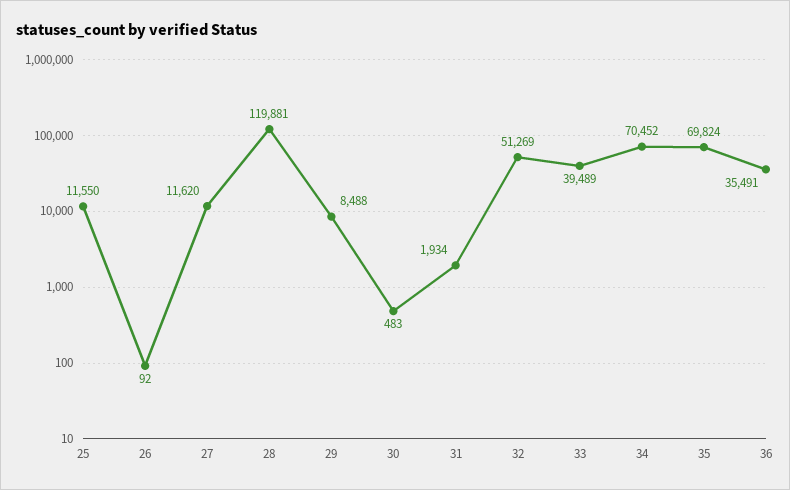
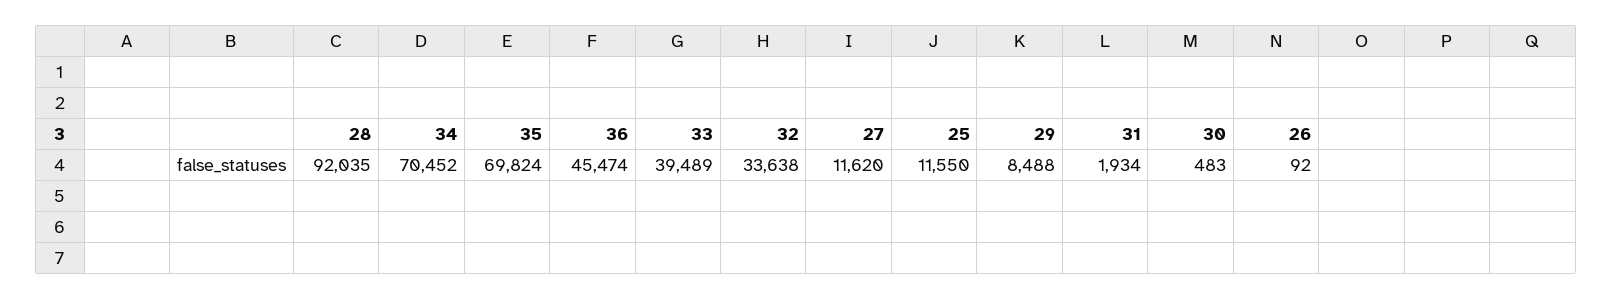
  {
    "25": 11550,
    "26": 92,
    "27": 11620,
-   "28": 119881,
+   "28": 92035,
    "29": 8488,
    "30": 483,
    "31": 1934,
-   "32": 51269,
+   "32": 33638,
    "33": 39489,
    "34": 70452,
    "35": 69824,
-   "36": 35491
+   "36": 45474
  }

